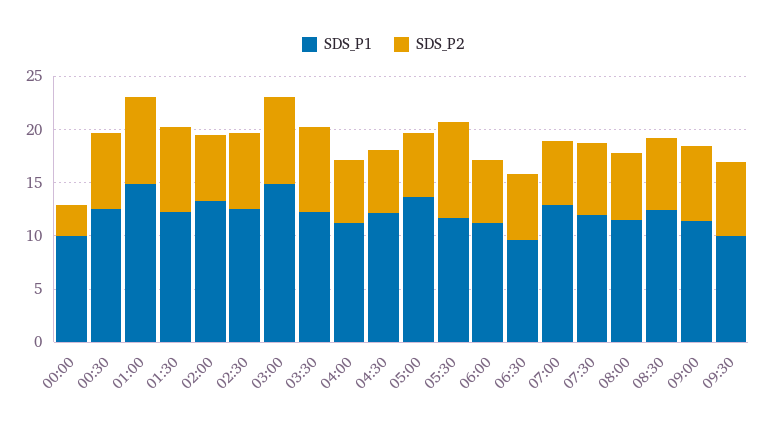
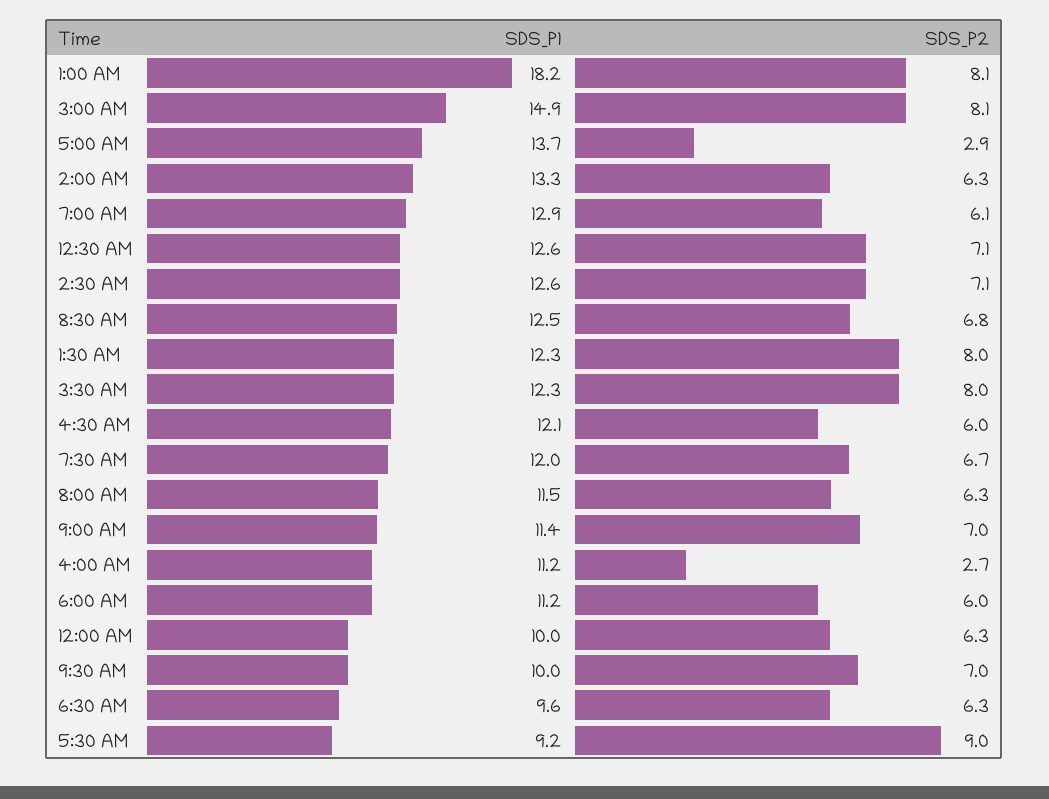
  {
    "SDS_P1": {
      "00:00": 10,
      "00:30": 12.6,
-     "01:00": 15,
+     "01:00": 18.2,
      "01:30": 12.3,
      "02:00": 13.3,
      "02:30": 12.6,
      "03:00": 14.9,
      "03:30": 12.3,
      "04:00": 11.2,
      "04:30": 12.1,
      "05:00": 13.7,
-     "05:30": 12,
+     "05:30": 9.2,
      "06:00": 11.2,
      "06:30": 9.6,
      "07:00": 12.9,
      "07:30": 12,
      "08:00": 11.5,
      "08:30": 12.5,
      "09:00": 11.4,
      "09:30": 10
    },
    "SDS_P2": {
-     "00:00": 3,
+     "00:00": 6.3,
      "00:30": 7.1,
      "01:00": 8.1,
      "01:30": 8,
      "02:00": 6.3,
      "02:30": 7.1,
      "03:00": 8.1,
      "03:30": 8,
-     "04:00": 6,
+     "04:00": 2.7,
      "04:30": 6,
-     "05:00": 6,
+     "05:00": 2.9,
      "05:30": 9,
      "06:00": 6,
      "06:30": 6.3,
      "07:00": 6.1,
      "07:30": 6.7,
      "08:00": 6.3,
      "08:30": 6.8,
      "09:00": 7,
      "09:30": 7
    }
  }

